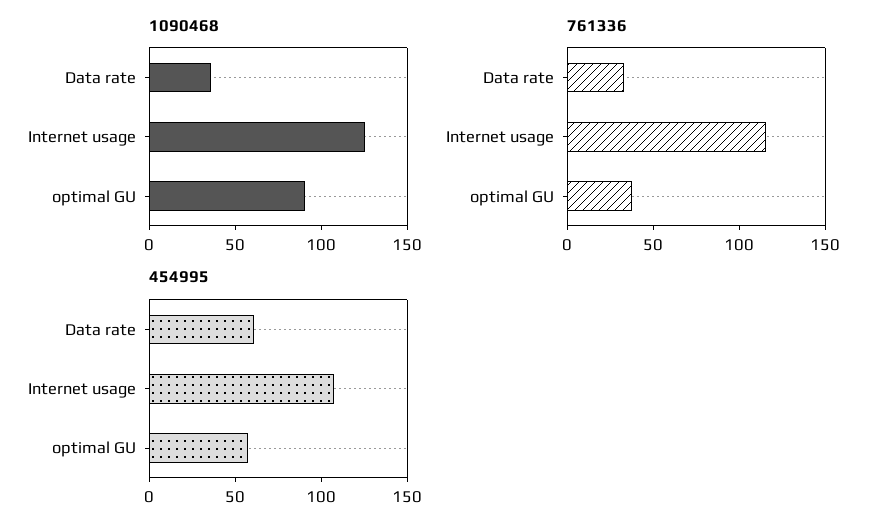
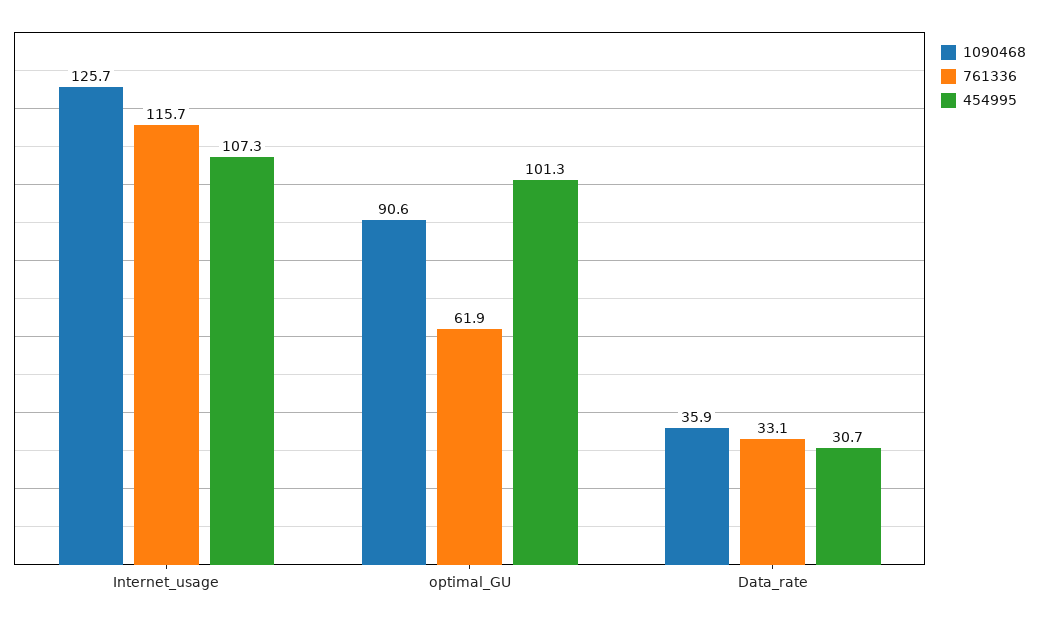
  {
    "1090468": {
      "Data rate": 35.9,
      "Internet usage": 125.7,
      "optimal GU": 90.6
    },
    "761336": {
      "Data rate": 33.1,
      "Internet usage": 115.7,
-     "optimal GU": 40
+     "optimal GU": 61.9
    },
    "454995": {
-     "Data rate": 60,
+     "Data rate": 30.7,
      "Internet usage": 107.3,
-     "optimal GU": 60
+     "optimal GU": 101.3
    }
  }

